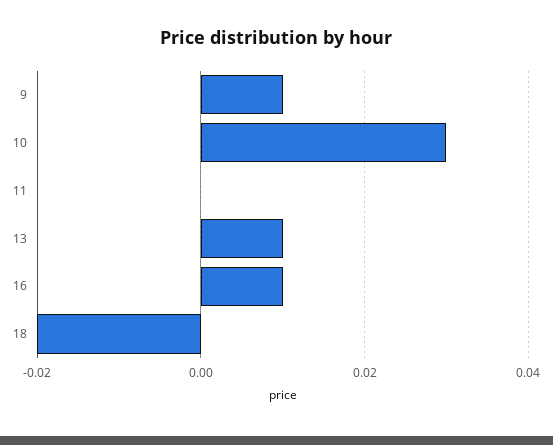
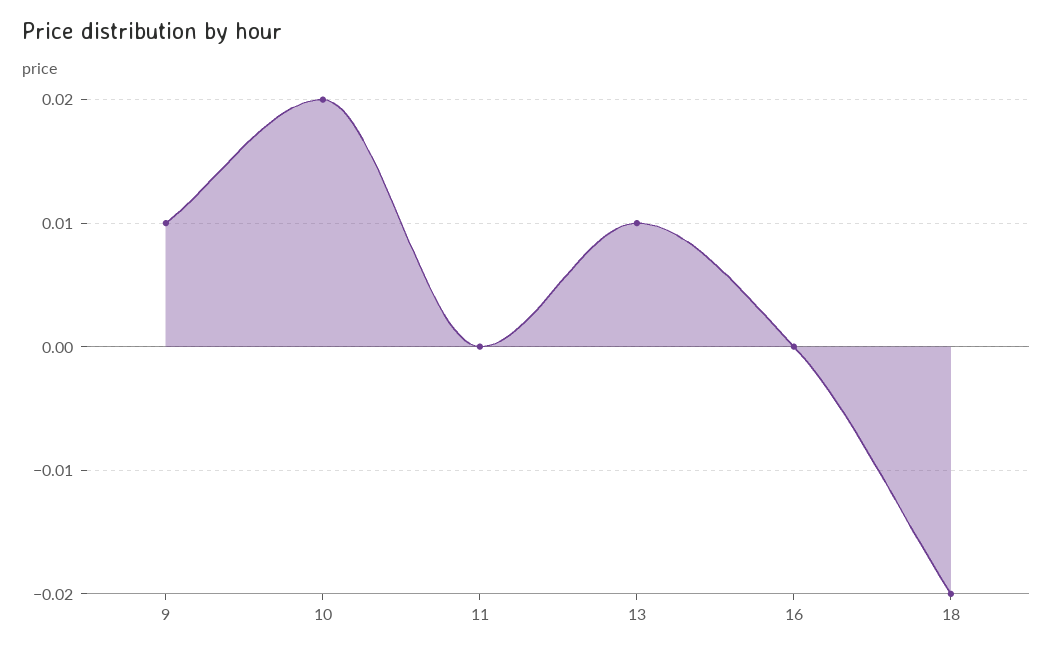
  {
    "9": 0.01,
-   "10": 0.03,
+   "10": 0.02,
    "11": 0,
    "13": 0.01,
-   "16": 0.01,
+   "16": 0,
    "18": -0.02
  }

